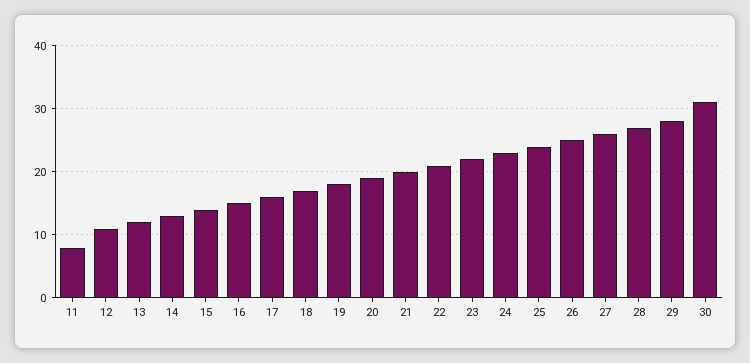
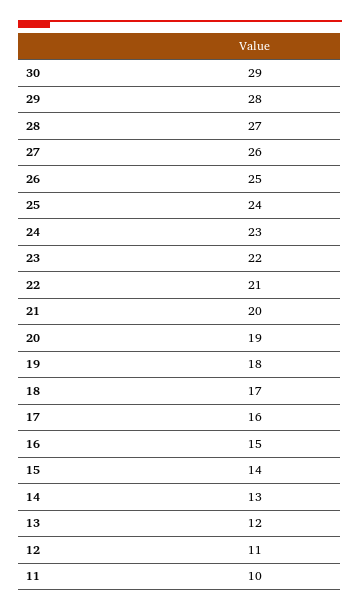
  {
-   "11": 8,
+   "11": 10,
    "12": 11,
    "13": 12,
    "14": 13,
    "15": 14,
    "16": 15,
    "17": 16,
    "18": 17,
    "19": 18,
    "20": 19,
    "21": 20,
    "22": 21,
    "23": 22,
    "24": 23,
    "25": 24,
    "26": 25,
    "27": 26,
    "28": 27,
    "29": 28,
-   "30": 31
+   "30": 29
  }

